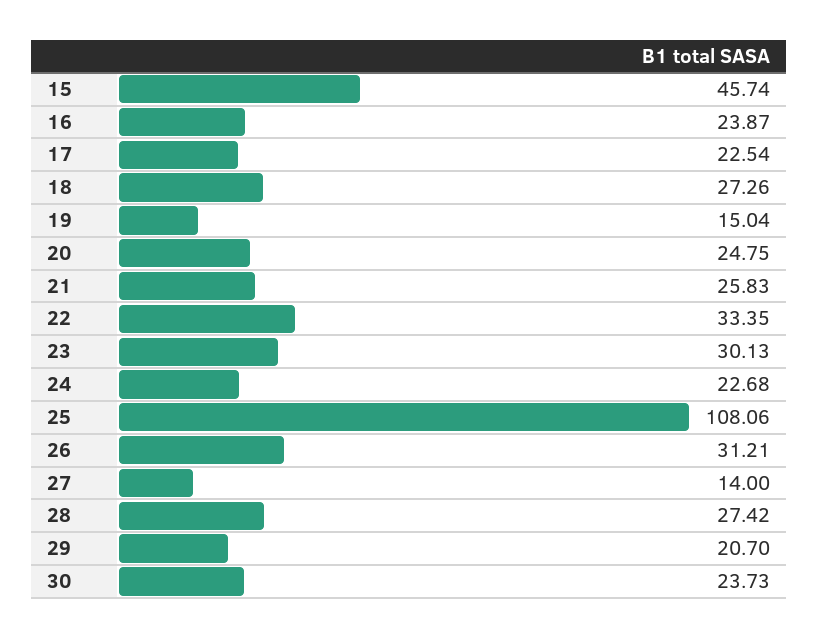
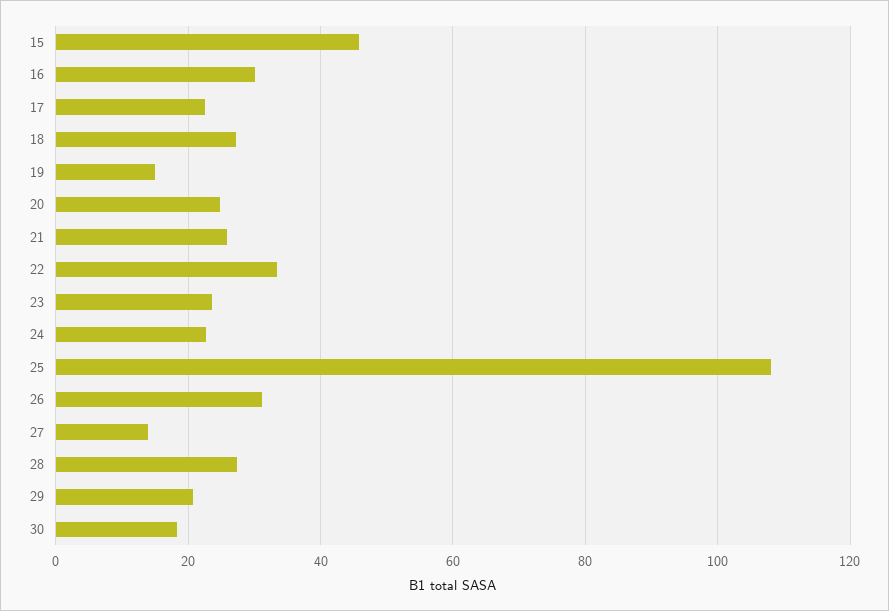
  {
    "15": 45.74,
-   "16": 23.87,
+   "16": 30,
    "17": 22.54,
    "18": 27.26,
    "19": 15.04,
    "20": 24.75,
    "21": 25.83,
    "22": 33.35,
-   "23": 30.13,
+   "23": 24,
    "24": 22.68,
    "25": 108.06,
    "26": 31.21,
    "27": 14,
    "28": 27.42,
    "29": 20.7,
-   "30": 23.73
+   "30": 18
  }

